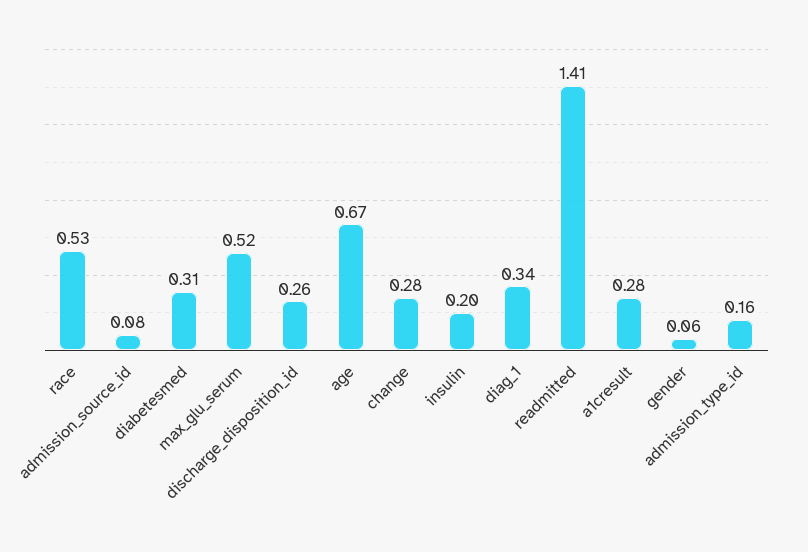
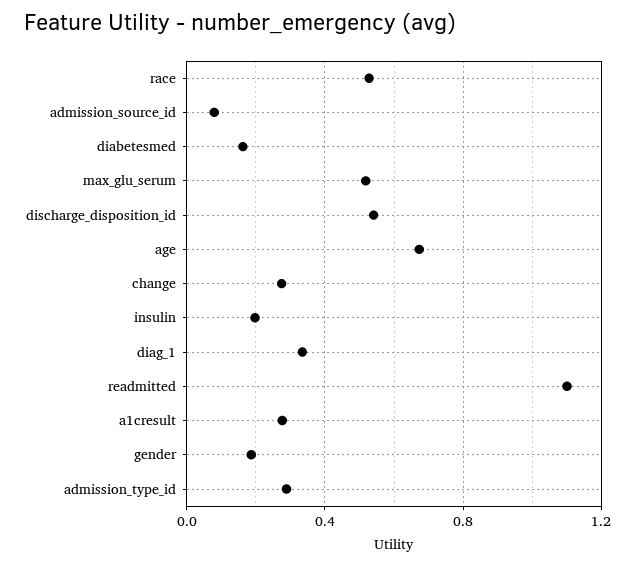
  {
    "race": 0.53,
    "admission_source_id": 0.08,
-   "diabetesmed": 0.31,
+   "diabetesmed": 0.15,
    "max_glu_serum": 0.52,
-   "discharge_disposition_id": 0.26,
+   "discharge_disposition_id": 0.55,
    "age": 0.67,
    "change": 0.28,
    "insulin": 0.2,
    "diag_1": 0.34,
-   "readmitted": 1.41,
+   "readmitted": 1.1,
    "a1cresult": 0.28,
-   "gender": 0.06,
+   "gender": 0.2,
-   "admission_type_id": 0.16
+   "admission_type_id": 0.3
  }

